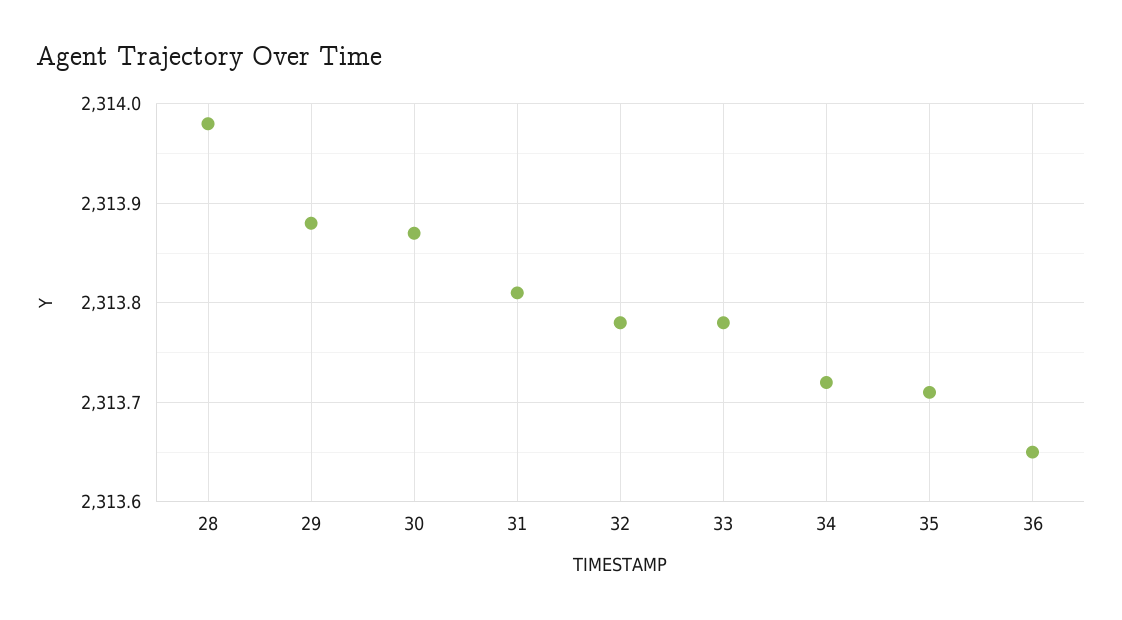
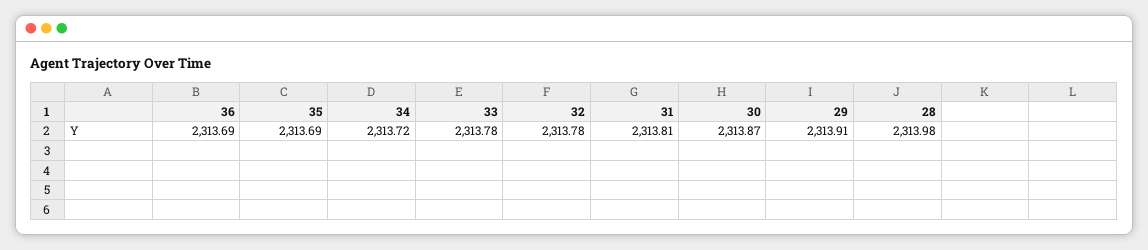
  {
    "28": 2313.98,
-   "29": 2313.88,
+   "29": 2313.91,
    "30": 2313.87,
    "31": 2313.81,
    "32": 2313.78,
    "33": 2313.78,
    "34": 2313.72,
-   "35": 2313.71,
+   "35": 2313.69,
-   "36": 2313.65
+   "36": 2313.69
  }

